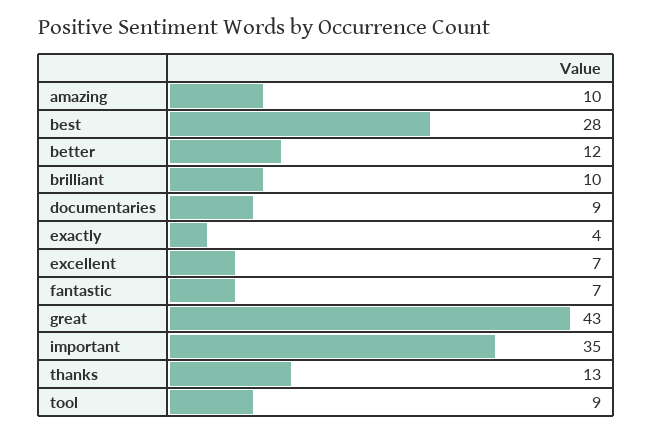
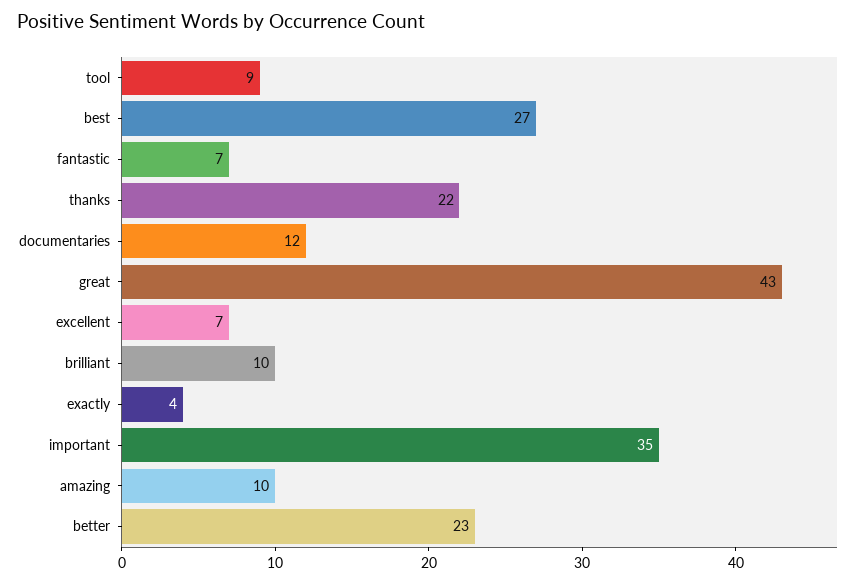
  {
    "amazing": 10,
-   "best": 28,
+   "best": 27,
-   "better": 12,
+   "better": 23,
    "brilliant": 10,
-   "documentaries": 9,
+   "documentaries": 12,
    "exactly": 4,
    "excellent": 7,
    "fantastic": 7,
    "great": 43,
    "important": 35,
-   "thanks": 13,
+   "thanks": 22,
    "tool": 9
  }

